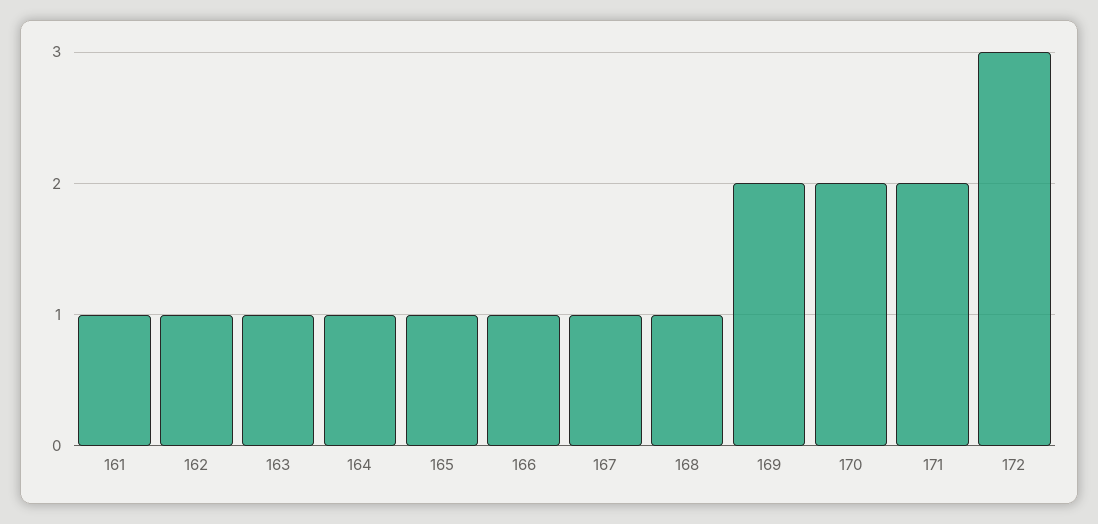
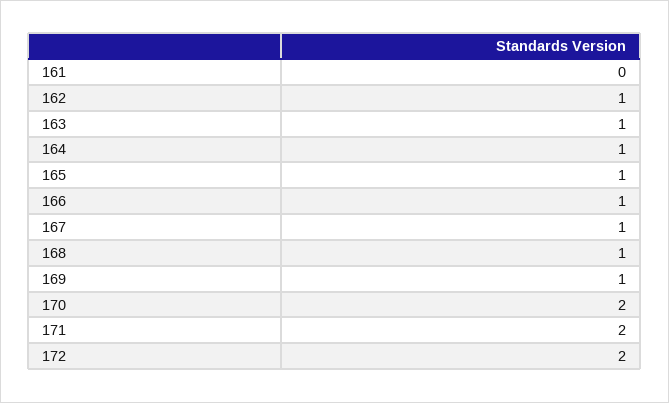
  {
-   "161": 1,
+   "161": 0,
    "162": 1,
    "163": 1,
    "164": 1,
    "165": 1,
    "166": 1,
    "167": 1,
    "168": 1,
-   "169": 2,
+   "169": 1,
    "170": 2,
    "171": 2,
-   "172": 3
+   "172": 2
  }

